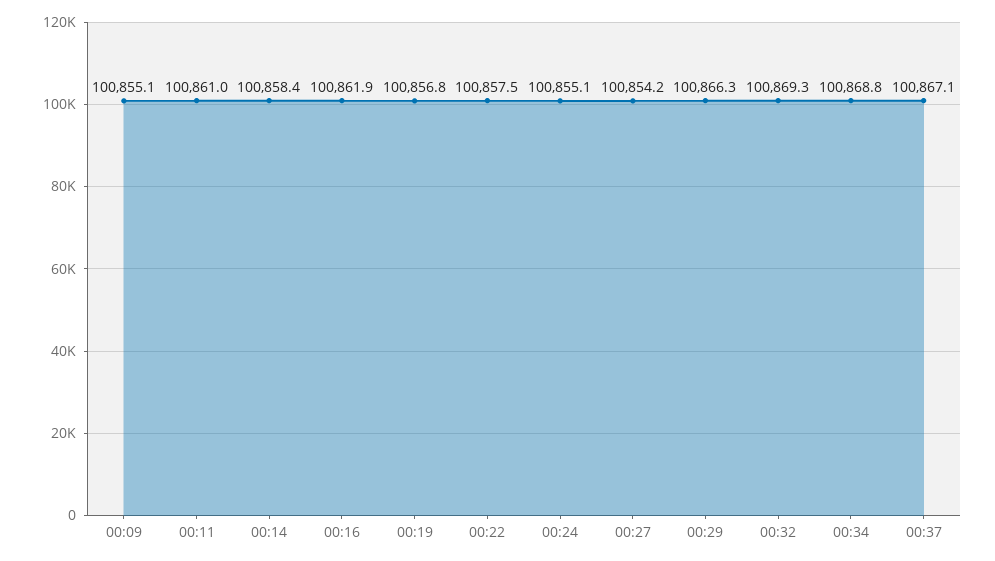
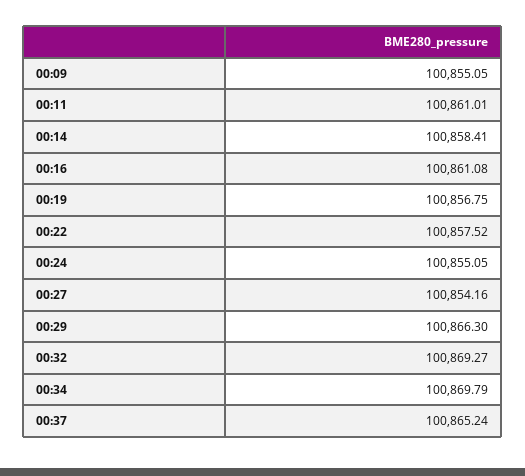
  {
    "00:09": 100855.05,
    "00:11": 100861.01,
    "00:14": 100858.41,
-   "00:16": 100861.9,
+   "00:16": 100861.08,
    "00:19": 100856.75,
    "00:22": 100857.52,
    "00:24": 100855.05,
    "00:27": 100854.16,
    "00:29": 100866.3,
    "00:32": 100869.27,
-   "00:34": 100868.8,
+   "00:34": 100869.79,
-   "00:37": 100867.1
+   "00:37": 100865.24
  }

